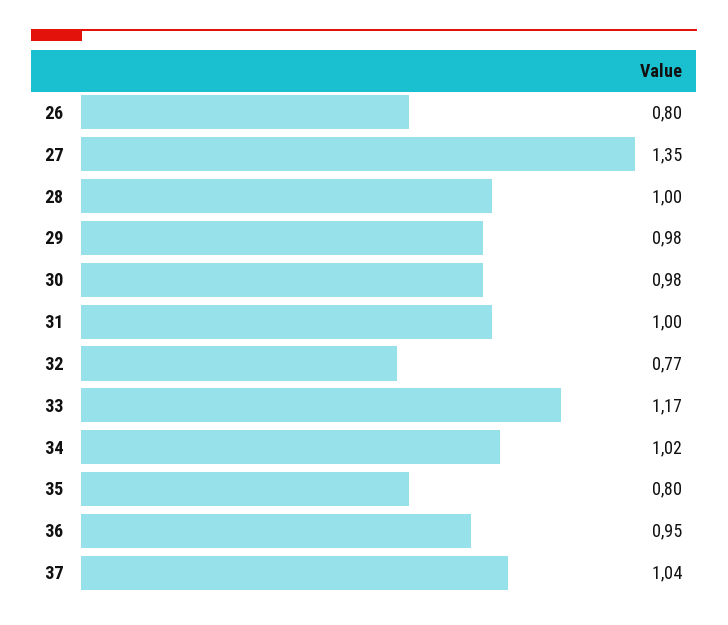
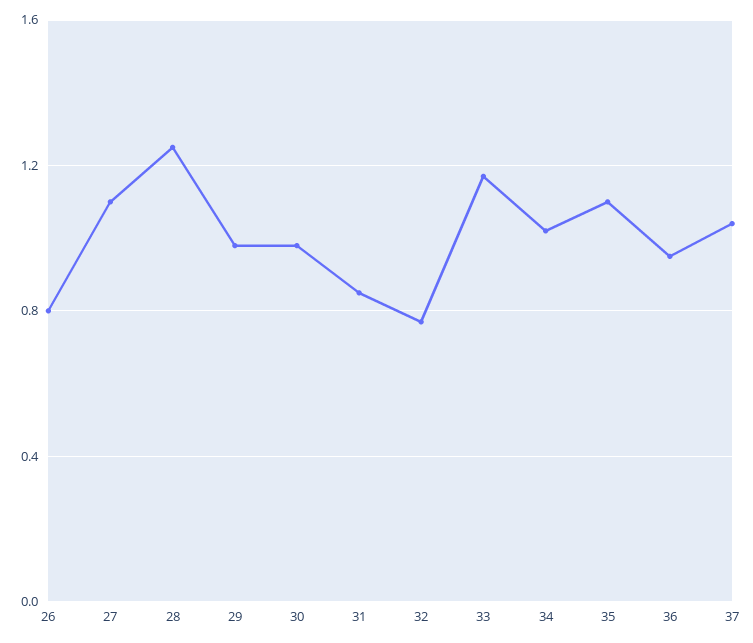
  {
    "26": 0.8,
-   "27": 1.35,
+   "27": 1.1,
-   "28": 1,
+   "28": 1.25,
    "29": 0.98,
    "30": 0.98,
-   "31": 1,
+   "31": 0.85,
    "32": 0.77,
    "33": 1.17,
    "34": 1.02,
-   "35": 0.8,
+   "35": 1.1,
    "36": 0.95,
    "37": 1.04
  }

